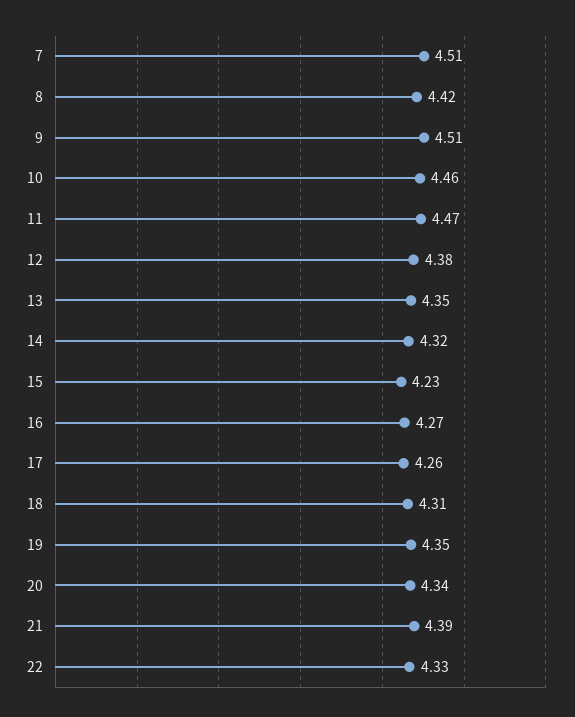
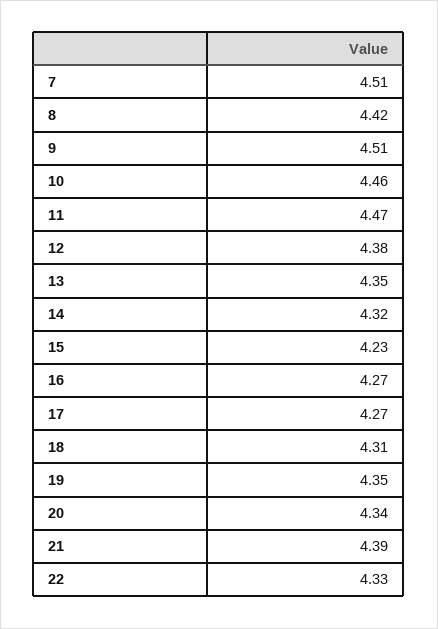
  {
    "7": 4.51,
    "8": 4.42,
    "9": 4.51,
    "10": 4.46,
    "11": 4.47,
    "12": 4.38,
    "13": 4.35,
    "14": 4.32,
    "15": 4.23,
    "16": 4.27,
-   "17": 4.26,
+   "17": 4.27,
    "18": 4.31,
    "19": 4.35,
    "20": 4.34,
    "21": 4.39,
    "22": 4.33
  }

